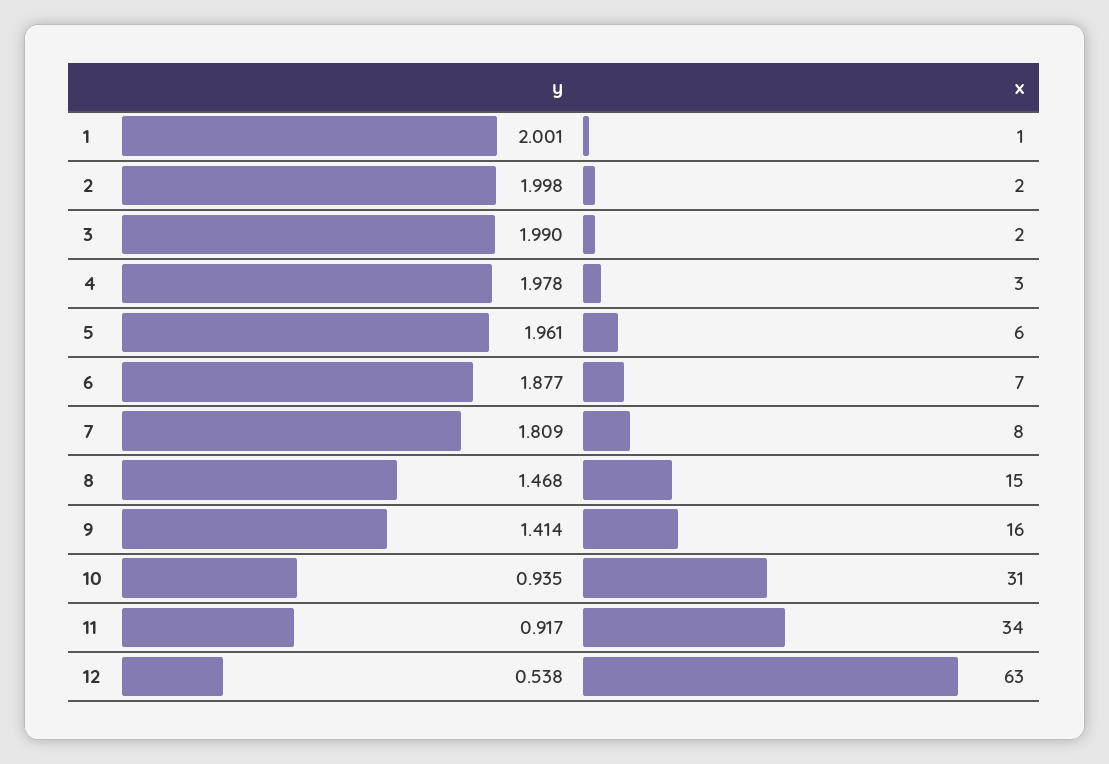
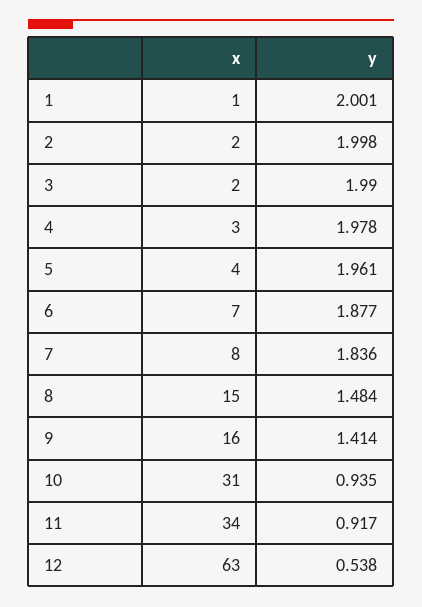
  {
    "y": {
      "1": 2.001,
      "2": 1.998,
      "3": 1.99,
      "4": 1.978,
      "5": 1.961,
      "6": 1.877,
-     "7": 1.809,
+     "7": 1.836,
-     "8": 1.468,
+     "8": 1.484,
      "9": 1.414,
      "10": 0.935,
      "11": 0.917,
      "12": 0.538
    },
    "x": {
      "1": 1,
      "2": 2,
      "3": 2,
      "4": 3,
-     "5": 6,
+     "5": 4,
      "6": 7,
      "7": 8,
      "8": 15,
      "9": 16,
      "10": 31,
      "11": 34,
      "12": 63
    }
  }

